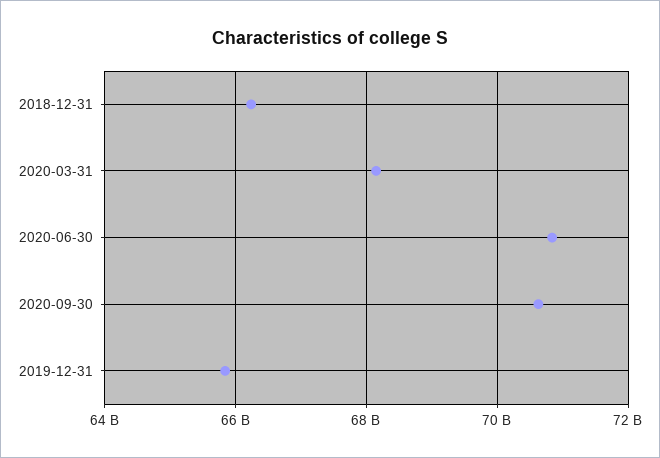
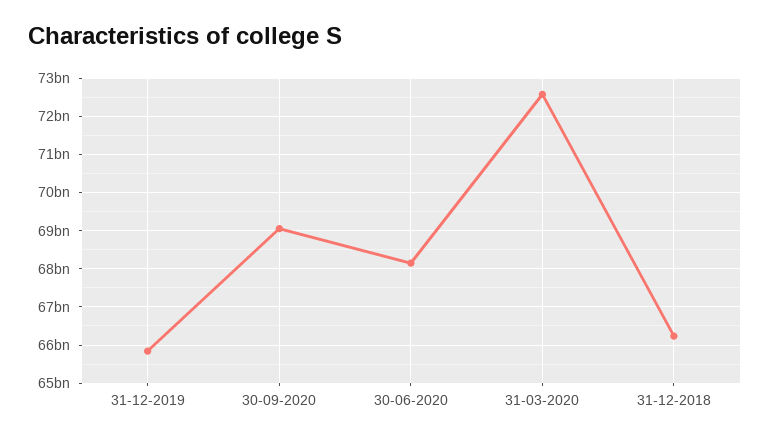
  {
    "2018-12-31": 66200000000,
-   "2020-03-31": 68200000000,
+   "2020-03-31": 72600000000,
-   "2020-06-30": 70800000000,
+   "2020-06-30": 68200000000,
-   "2020-09-30": 70600000000,
+   "2020-09-30": 69000000000,
    "2019-12-31": 65800000000
  }

